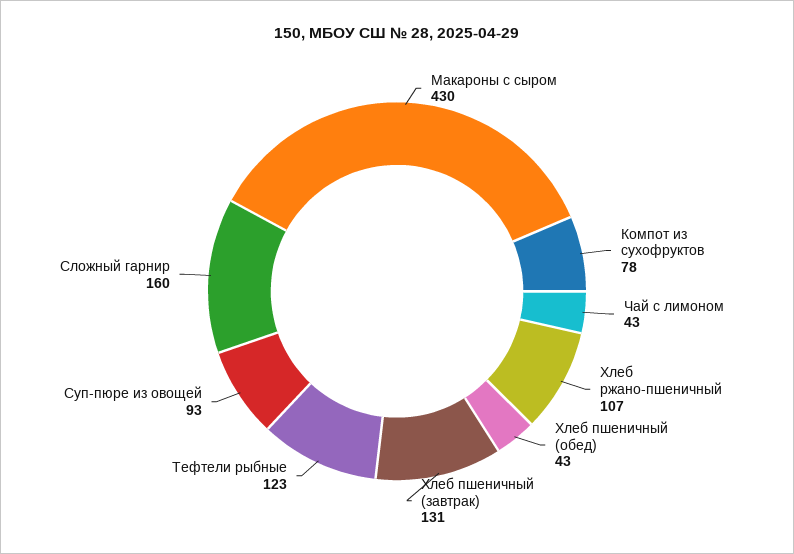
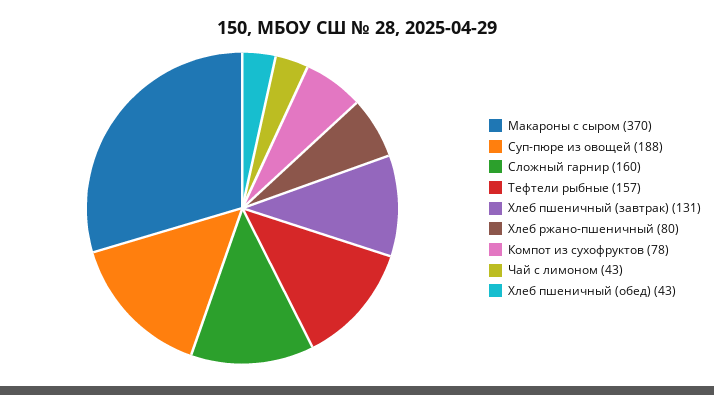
  {
-   "Макароны с сыром": 430,
+   "Макароны с сыром": 370,
    "Компот из сухофруктов": 78,
    "Чай с лимоном": 43,
-   "Хлеб ржано-пшеничный": 107,
+   "Хлеб ржано-пшеничный": 80,
    "Хлеб пшеничный (обед)": 43,
    "Хлеб пшеничный (завтрак)": 131,
-   "Тефтели рыбные": 123,
+   "Тефтели рыбные": 157,
-   "Суп-пюре из овощей": 93,
+   "Суп-пюре из овощей": 188,
    "Сложный гарнир": 160
  }

